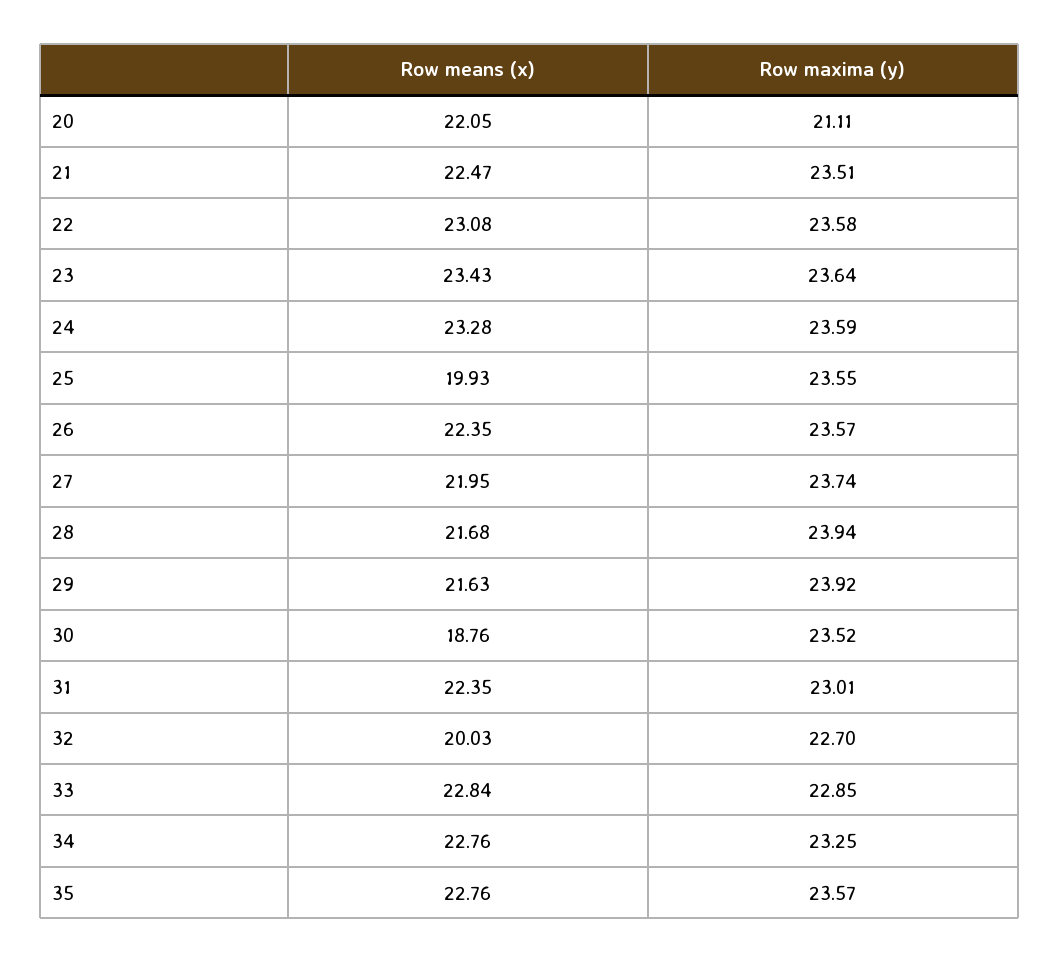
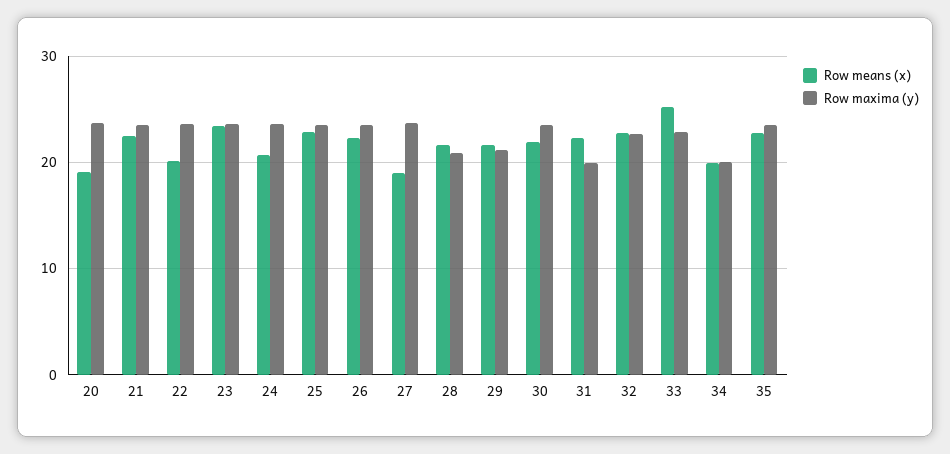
  {
    "Row means (x)": {
-     "20": 22.05,
+     "20": 19,
      "21": 22.47,
-     "22": 23.08,
+     "22": 20,
      "23": 23.43,
-     "24": 23.28,
+     "24": 21,
-     "25": 19.93,
+     "25": 23,
      "26": 22.35,
-     "27": 21.95,
+     "27": 19,
      "28": 21.68,
      "29": 21.63,
-     "30": 18.76,
+     "30": 22,
      "31": 22.35,
-     "32": 20.03,
+     "32": 23,
-     "33": 22.84,
+     "33": 25,
-     "34": 22.76,
+     "34": 20,
      "35": 22.76
    },
    "Row maxima (y)": {
-     "20": 21.11,
+     "20": 24,
      "21": 23.51,
      "22": 23.58,
      "23": 23.64,
      "24": 23.59,
      "25": 23.55,
      "26": 23.57,
      "27": 23.74,
-     "28": 23.94,
+     "28": 21,
-     "29": 23.92,
+     "29": 21,
      "30": 23.52,
-     "31": 23.01,
+     "31": 20,
      "32": 22.7,
      "33": 22.85,
-     "34": 23.25,
+     "34": 20,
      "35": 23.57
    }
  }

